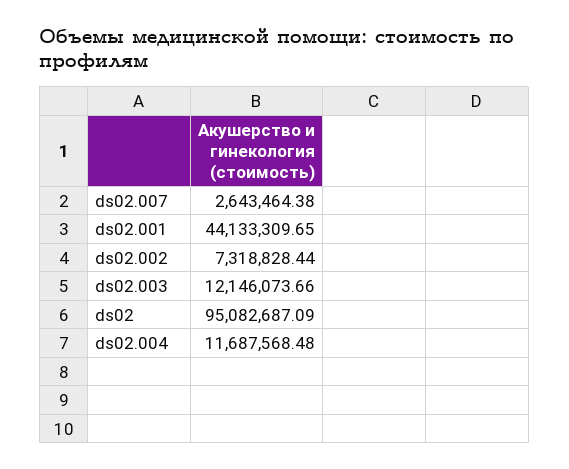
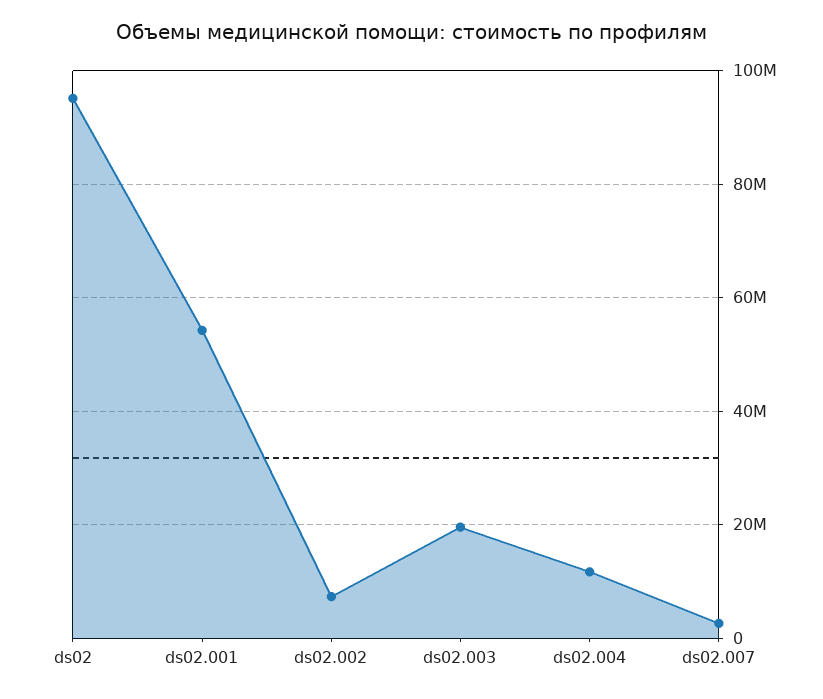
  {
    "ds02.007": 2643464.38,
-   "ds02.001": 44133309.65,
+   "ds02.001": 54000000,
    "ds02.002": 7318828.44,
-   "ds02.003": 12146073.66,
+   "ds02.003": 20000000,
    "ds02": 95082687.09,
    "ds02.004": 11687568.48
  }

